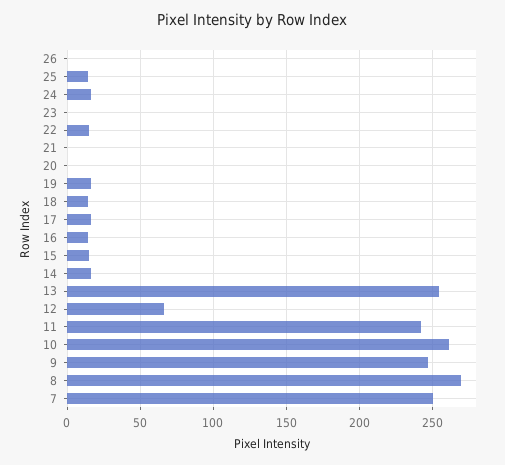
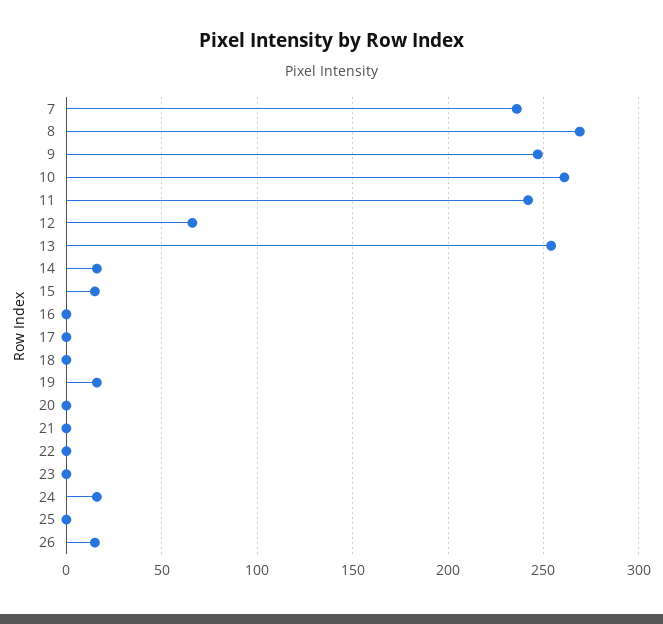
  {
-   "26": 0,
+   "26": 15,
-   "25": 15,
+   "25": 0,
    "24": 15,
    "23": 0,
-   "22": 15,
+   "22": 0,
    "21": 0,
    "20": 0,
    "19": 15,
-   "18": 15,
+   "18": 0,
-   "17": 15,
+   "17": 0,
-   "16": 15,
+   "16": 0,
    "15": 15,
    "14": 15,
    "13": 255,
    "12": 65,
    "11": 240,
    "10": 260,
    "9": 245,
    "8": 270,
-   "7": 250
+   "7": 235
  }

